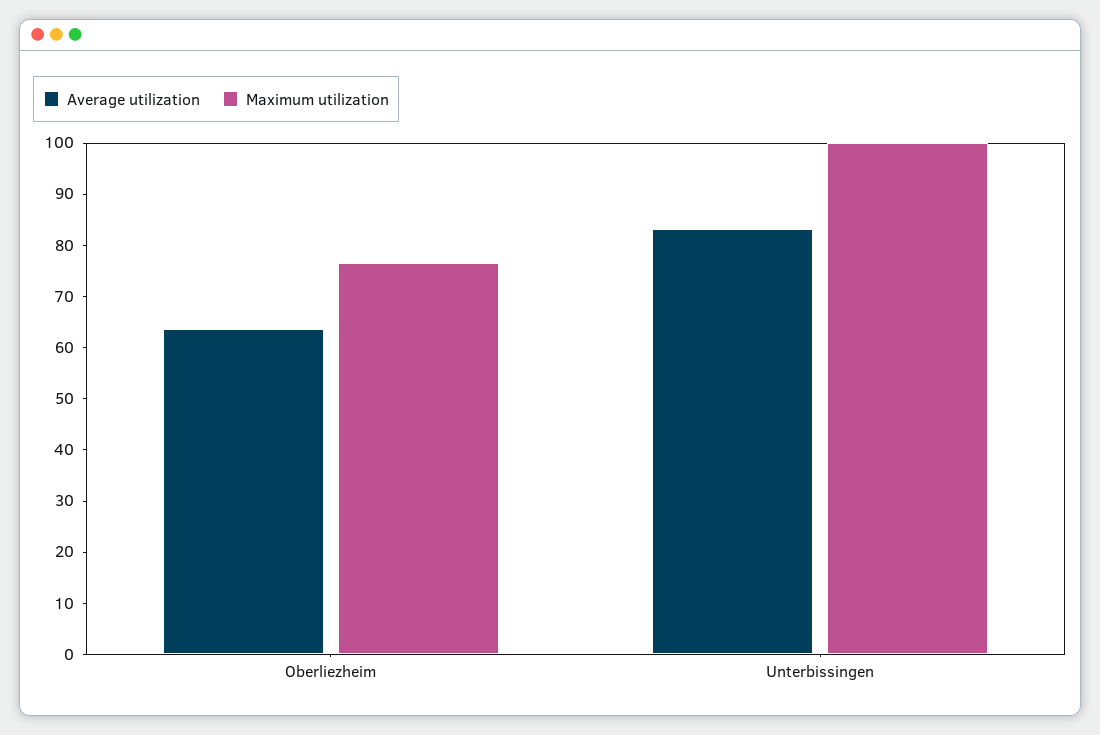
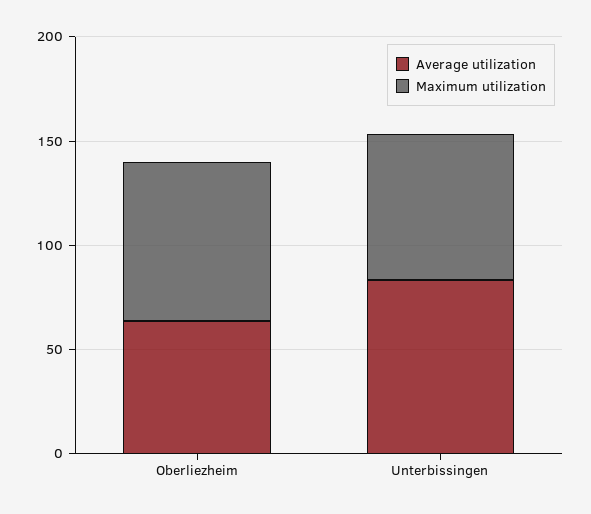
  {
    "Average utilization": {
      "Oberliezheim": 64,
      "Unterbissingen": 84
    },
    "Maximum utilization": {
      "Oberliezheim": 76,
-     "Unterbissingen": 100
+     "Unterbissingen": 70
    }
  }

